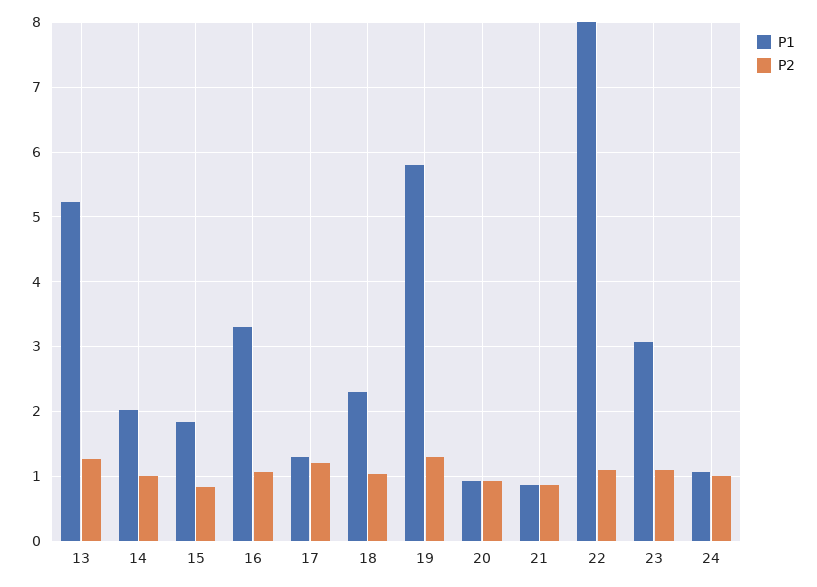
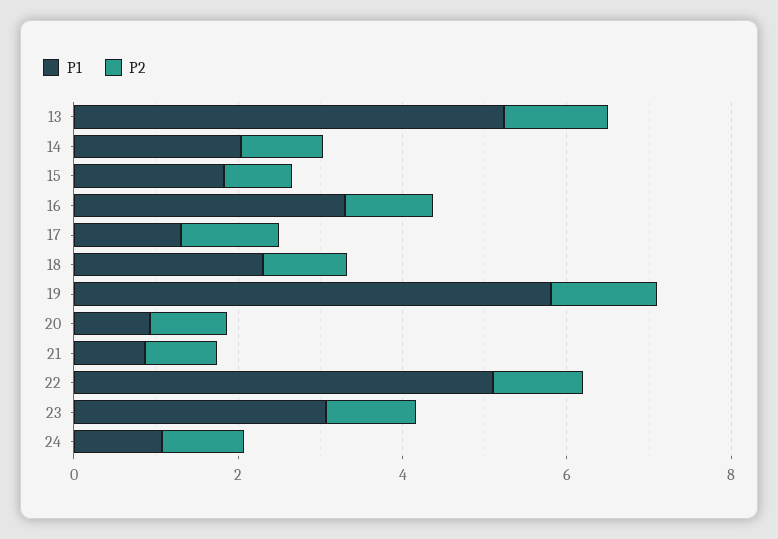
  {
    "P1": {
      "13": 5.2,
      "14": 2,
      "15": 1.8,
      "16": 3.3,
      "17": 1.3,
      "18": 2.3,
      "19": 5.8,
      "20": 0.9,
      "21": 0.9,
-     "22": 8,
+     "22": 5,
      "23": 3.1,
      "24": 1.1
    },
    "P2": {
      "13": 1.3,
      "14": 1,
      "15": 0.8,
      "16": 1.1,
      "17": 1.2,
      "18": 1,
      "19": 1.3,
      "20": 0.9,
      "21": 0.9,
      "22": 1.1,
      "23": 1.1,
      "24": 1
    }
  }

